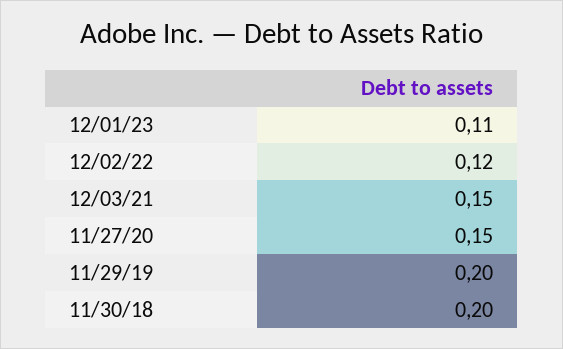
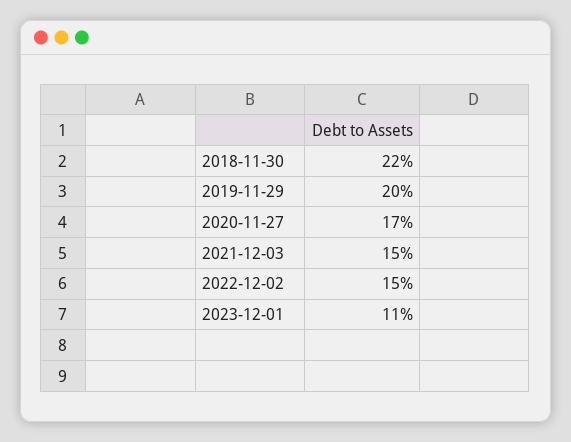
  {
    "12/01/23": 0.11,
-   "12/02/22": 0.12,
+   "12/02/22": 0.15,
    "12/03/21": 0.15,
-   "11/27/20": 0.15,
+   "11/27/20": 0.17,
    "11/29/19": 0.2,
-   "11/30/18": 0.2
+   "11/30/18": 0.22
  }

